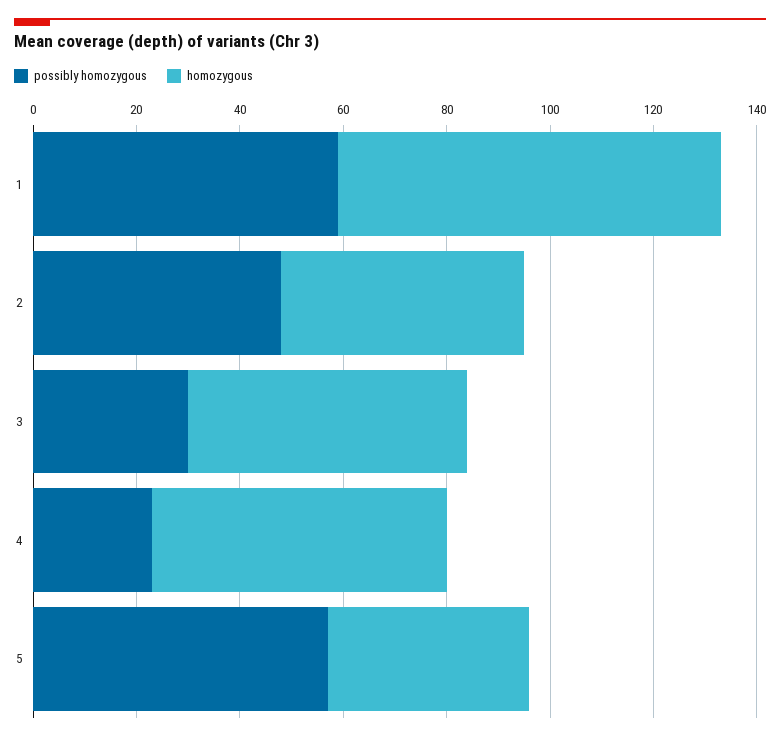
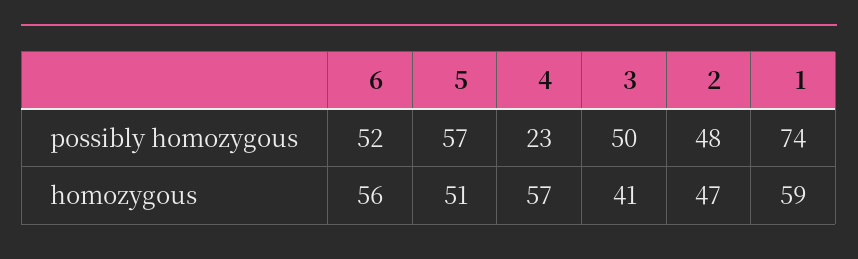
  {
    "possibly homozygous": {
-     "1": 60,
+     "1": 74,
      "2": 48,
-     "3": 30,
+     "3": 50,
      "4": 23,
-     "5": 57
+     "5": 57,
+     "6": 52
    },
    "homozygous": {
-     "1": 75,
+     "1": 59,
      "2": 47,
-     "3": 55,
+     "3": 41,
      "4": 57,
-     "5": 40
+     "5": 51,
+     "6": 56
    }
  }

